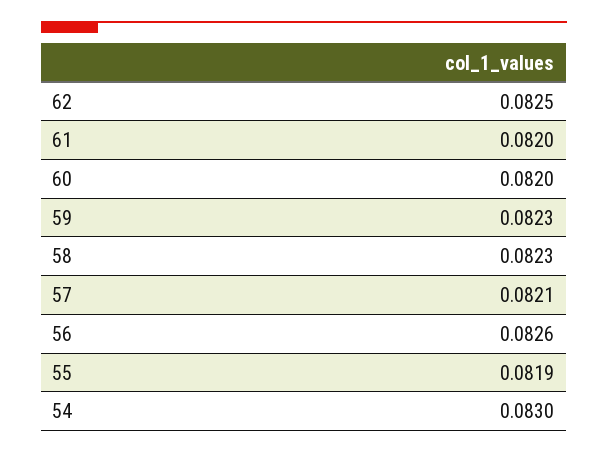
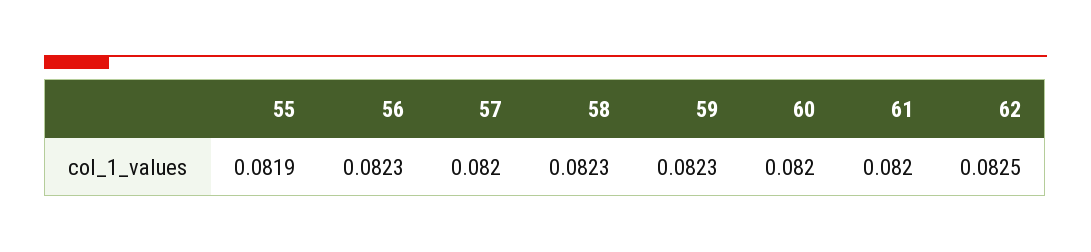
  {
    "62": 0.0825,
    "61": 0.082,
    "60": 0.082,
    "59": 0.0823,
    "58": 0.0823,
-   "57": 0.0821,
+   "57": 0.082,
-   "56": 0.0826,
+   "56": 0.0823,
-   "55": 0.0819,
+   "55": 0.0819
-   "54": 0.083
  }

